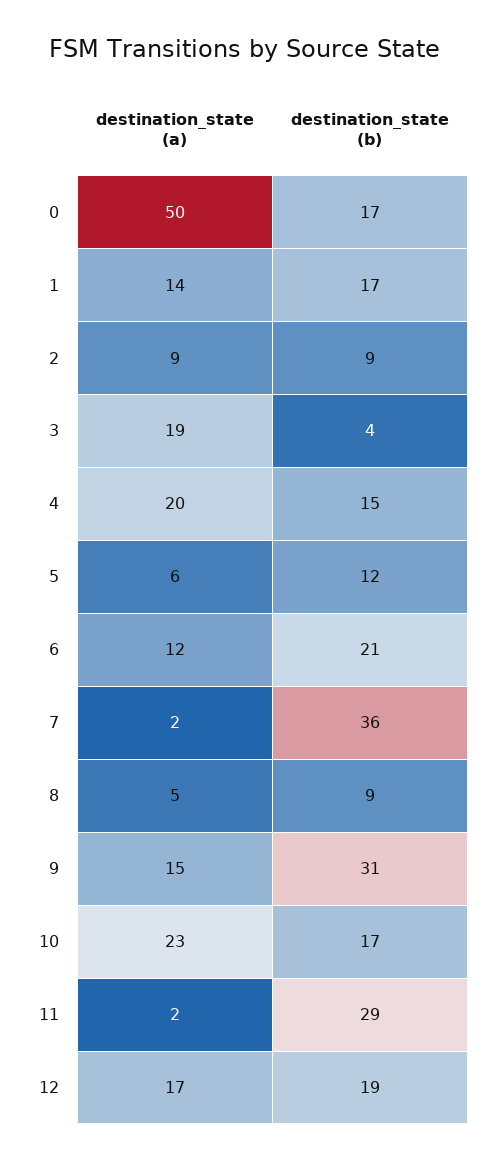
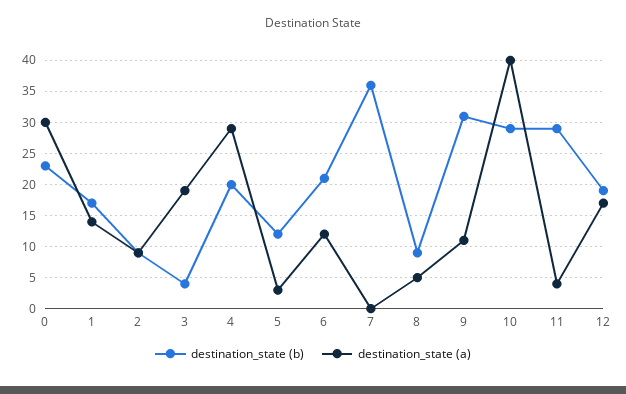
  {
    "destination_state (a)": {
-     "0": 50,
+     "0": 30,
      "1": 14,
      "2": 9,
      "3": 19,
-     "4": 20,
+     "4": 29,
-     "5": 6,
+     "5": 3,
      "6": 12,
-     "7": 2,
+     "7": 0,
      "8": 5,
-     "9": 15,
+     "9": 11,
-     "10": 23,
+     "10": 40,
-     "11": 2,
+     "11": 4,
      "12": 17
    },
    "destination_state (b)": {
-     "0": 17,
+     "0": 23,
      "1": 17,
      "2": 9,
      "3": 4,
-     "4": 15,
+     "4": 20,
      "5": 12,
      "6": 21,
      "7": 36,
      "8": 9,
      "9": 31,
-     "10": 17,
+     "10": 29,
      "11": 29,
      "12": 19
    }
  }

